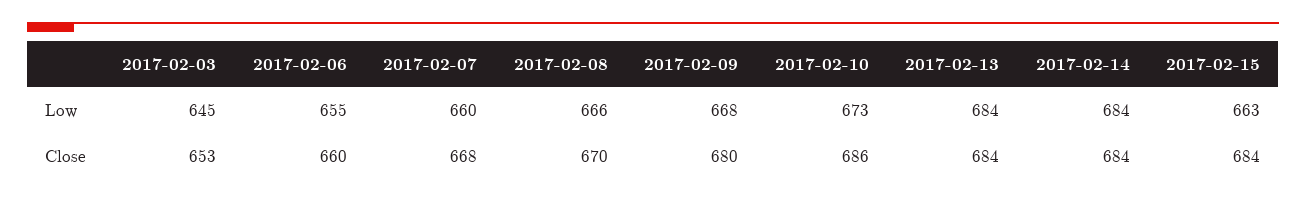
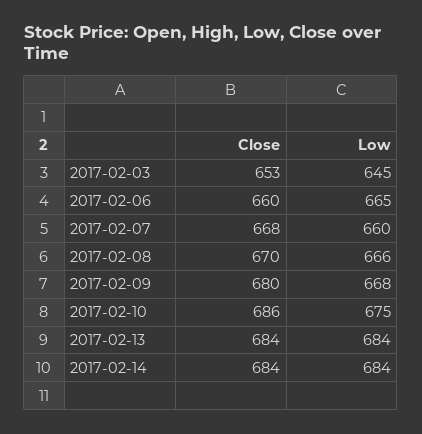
  {
    "2017-02-03": {
      "Low": 645,
      "Close": 653
    },
    "2017-02-06": {
-     "Low": 655,
+     "Low": 665,
      "Close": 660
    },
    "2017-02-07": {
      "Low": 660,
      "Close": 668
    },
    "2017-02-08": {
      "Low": 666,
      "Close": 670
    },
    "2017-02-09": {
      "Low": 668,
      "Close": 680
    },
    "2017-02-10": {
-     "Low": 673,
+     "Low": 675,
      "Close": 686
    },
    "2017-02-13": {
      "Low": 684,
      "Close": 684
    },
    "2017-02-14": {
      "Low": 684,
      "Close": 684
-   },
+   }
-   "2017-02-15": {
-     "Low": 663,
-     "Close": 684
-   }
  }

